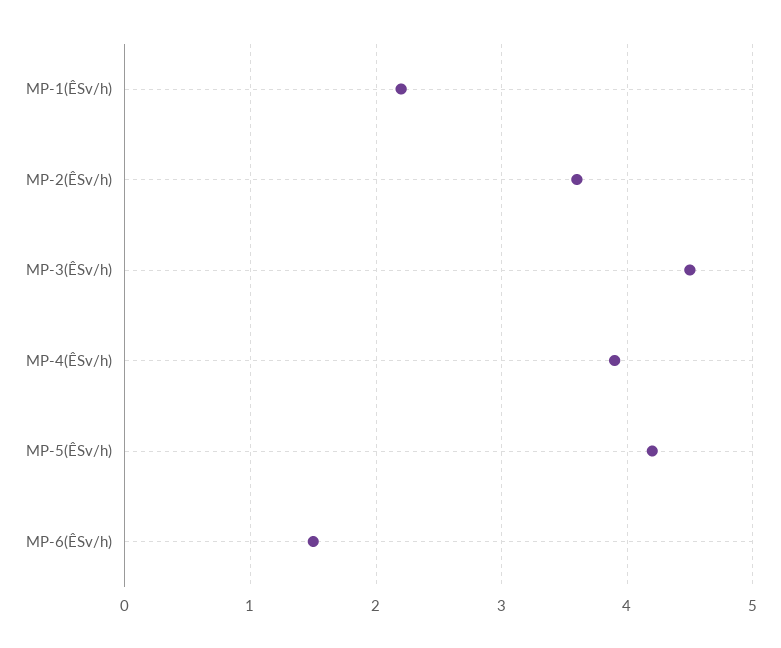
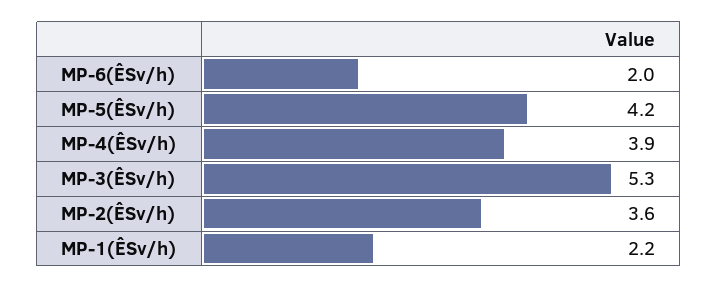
  {
    "MP-1(ÊSv/h)": 2.2,
    "MP-2(ÊSv/h)": 3.6,
-   "MP-3(ÊSv/h)": 4.5,
+   "MP-3(ÊSv/h)": 5.3,
    "MP-4(ÊSv/h)": 3.9,
    "MP-5(ÊSv/h)": 4.2,
-   "MP-6(ÊSv/h)": 1.5
+   "MP-6(ÊSv/h)": 2
  }

